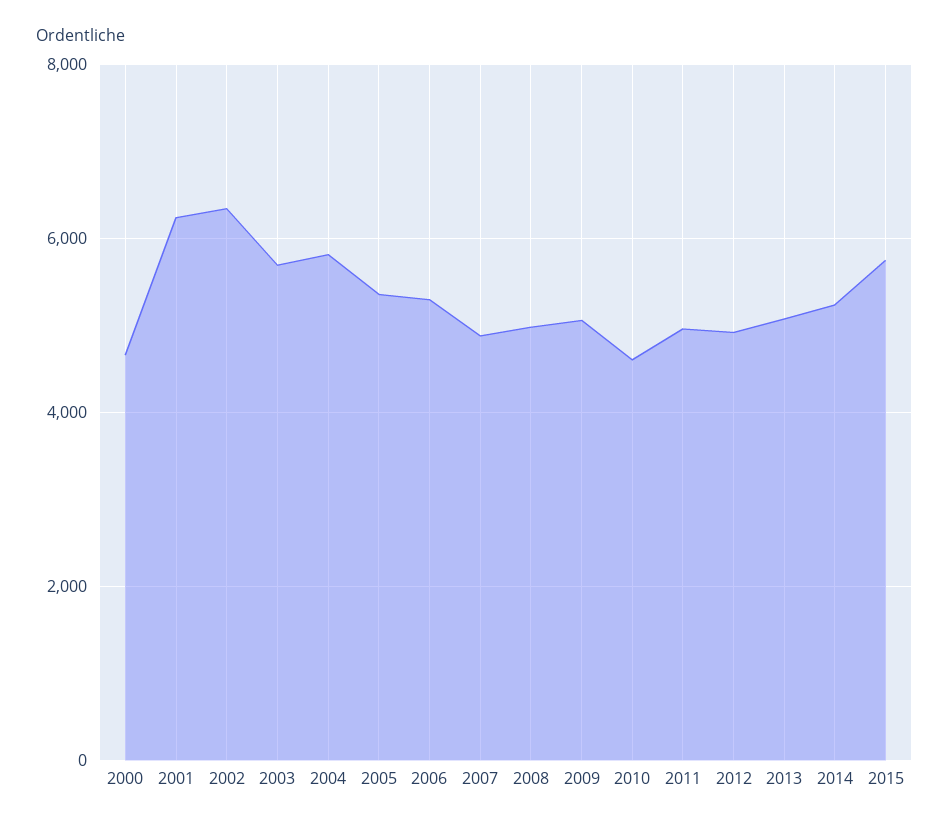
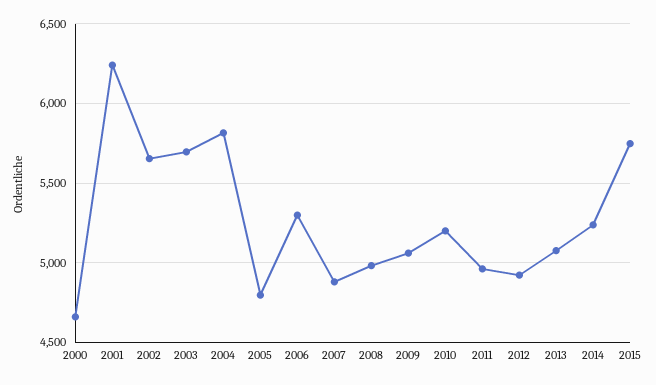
  {
    "2000": 4650,
    "2001": 6250,
-   "2002": 6400,
+   "2002": 5650,
    "2003": 5700,
    "2004": 5800,
-   "2005": 5400,
+   "2005": 4800,
    "2006": 5300,
    "2007": 4900,
    "2008": 5000,
    "2009": 5050,
-   "2010": 4600,
+   "2010": 5200,
    "2011": 4950,
    "2012": 4900,
    "2013": 5100,
    "2014": 5250,
    "2015": 5750
  }

